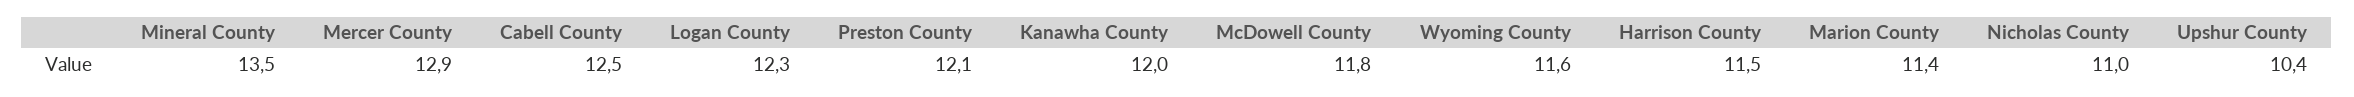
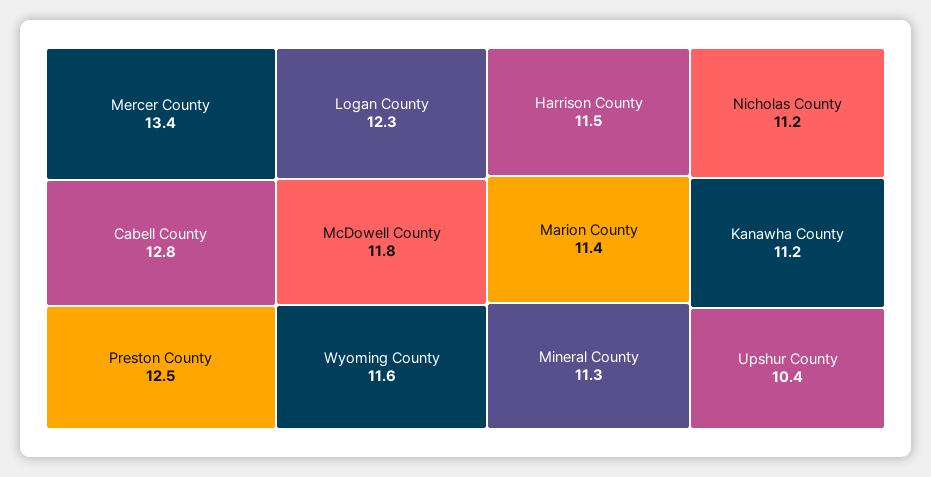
  {
-   "Mineral County": 13.5,
+   "Mineral County": 11.3,
-   "Mercer County": 12.9,
+   "Mercer County": 13.4,
-   "Cabell County": 12.5,
+   "Cabell County": 12.8,
    "Logan County": 12.3,
-   "Preston County": 12.1,
+   "Preston County": 12.5,
-   "Kanawha County": 12,
+   "Kanawha County": 11.2,
    "McDowell County": 11.8,
    "Wyoming County": 11.6,
    "Harrison County": 11.5,
    "Marion County": 11.4,
-   "Nicholas County": 11,
+   "Nicholas County": 11.2,
    "Upshur County": 10.4
  }

